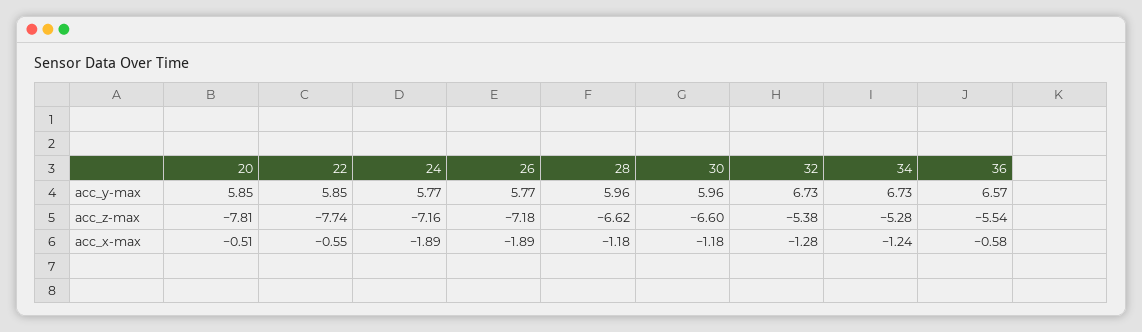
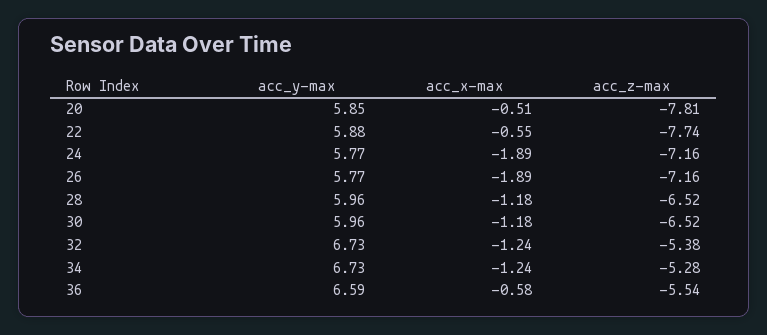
  {
    "20": {
      "acc_y-max": 5.85,
      "acc_z-max": -7.81,
      "acc_x-max": -0.51
    },
    "22": {
-     "acc_y-max": 5.85,
+     "acc_y-max": 5.88,
      "acc_z-max": -7.74,
      "acc_x-max": -0.55
    },
    "24": {
      "acc_y-max": 5.77,
      "acc_z-max": -7.16,
      "acc_x-max": -1.89
    },
    "26": {
      "acc_y-max": 5.77,
-     "acc_z-max": -7.18,
+     "acc_z-max": -7.16,
      "acc_x-max": -1.89
    },
    "28": {
      "acc_y-max": 5.96,
-     "acc_z-max": -6.62,
+     "acc_z-max": -6.52,
      "acc_x-max": -1.18
    },
    "30": {
      "acc_y-max": 5.96,
-     "acc_z-max": -6.6,
+     "acc_z-max": -6.52,
      "acc_x-max": -1.18
    },
    "32": {
      "acc_y-max": 6.73,
      "acc_z-max": -5.38,
-     "acc_x-max": -1.28
+     "acc_x-max": -1.24
    },
    "34": {
      "acc_y-max": 6.73,
      "acc_z-max": -5.28,
      "acc_x-max": -1.24
    },
    "36": {
-     "acc_y-max": 6.57,
+     "acc_y-max": 6.59,
      "acc_z-max": -5.54,
      "acc_x-max": -0.58
    }
  }

